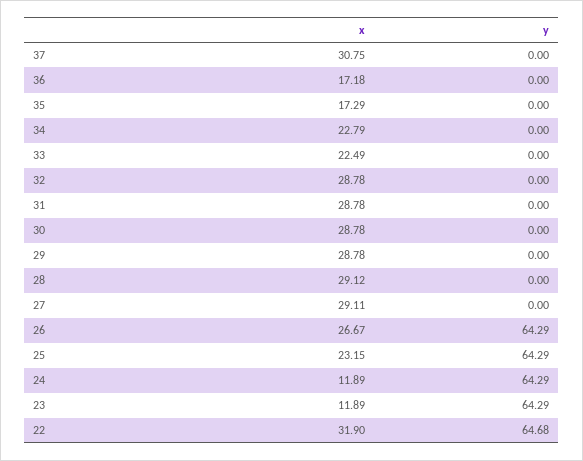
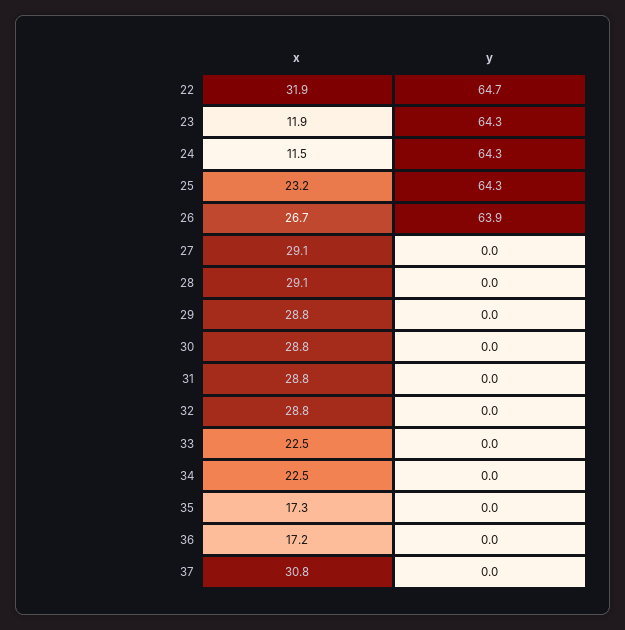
  {
    "x": {
      "37": 30.75,
      "36": 17.18,
      "35": 17.29,
-     "34": 22.79,
+     "34": 22.5,
      "33": 22.49,
      "32": 28.78,
      "31": 28.78,
      "30": 28.78,
      "29": 28.78,
      "28": 29.12,
      "27": 29.11,
      "26": 26.67,
      "25": 23.15,
-     "24": 11.89,
+     "24": 11.5,
      "23": 11.89,
      "22": 31.9
    },
    "y": {
      "37": 0,
      "36": 0,
      "35": 0,
      "34": 0,
      "33": 0,
      "32": 0,
      "31": 0,
      "30": 0,
      "29": 0,
      "28": 0,
      "27": 0,
-     "26": 64.29,
+     "26": 63.9,
      "25": 64.29,
      "24": 64.29,
      "23": 64.29,
      "22": 64.68
    }
  }

